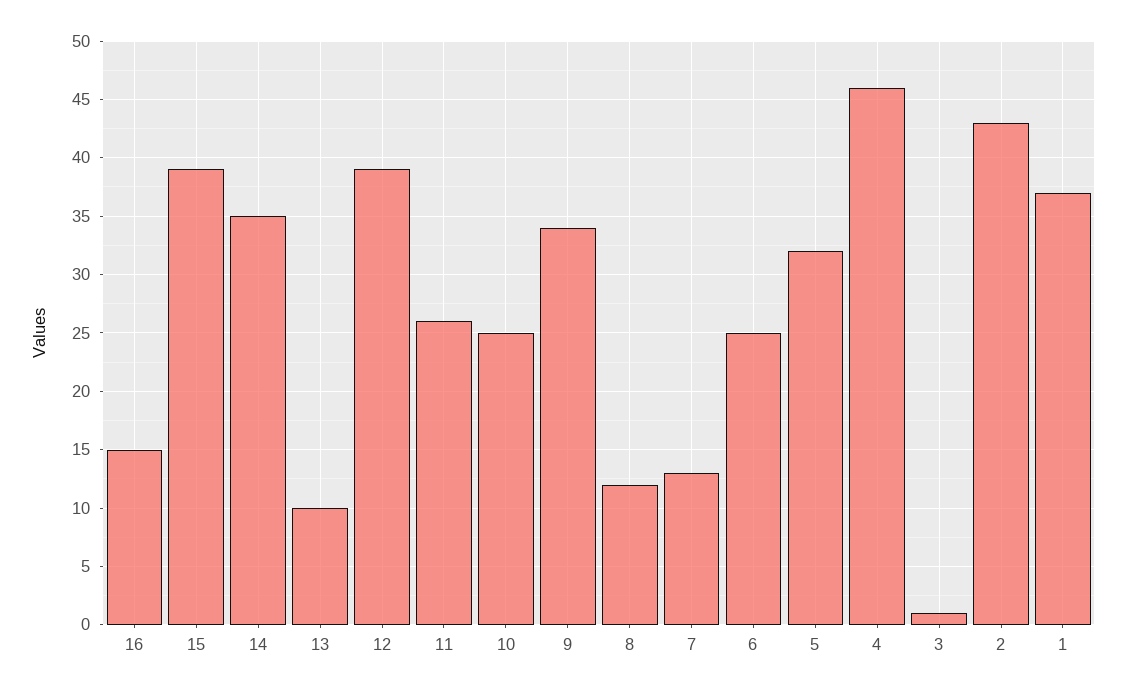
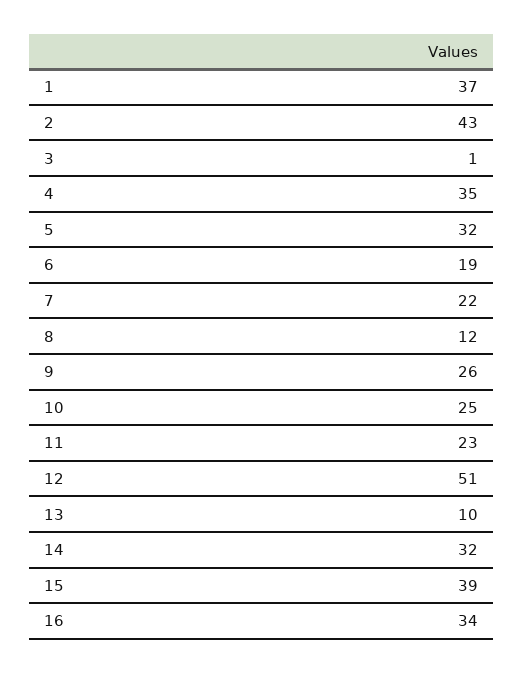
  {
-   "16": 15,
+   "16": 34,
    "15": 39,
-   "14": 35,
+   "14": 32,
    "13": 10,
-   "12": 39,
+   "12": 51,
-   "11": 26,
+   "11": 23,
    "10": 25,
-   "9": 34,
+   "9": 26,
    "8": 12,
-   "7": 13,
+   "7": 22,
-   "6": 25,
+   "6": 19,
    "5": 32,
-   "4": 46,
+   "4": 35,
    "3": 1,
    "2": 43,
    "1": 37
  }

